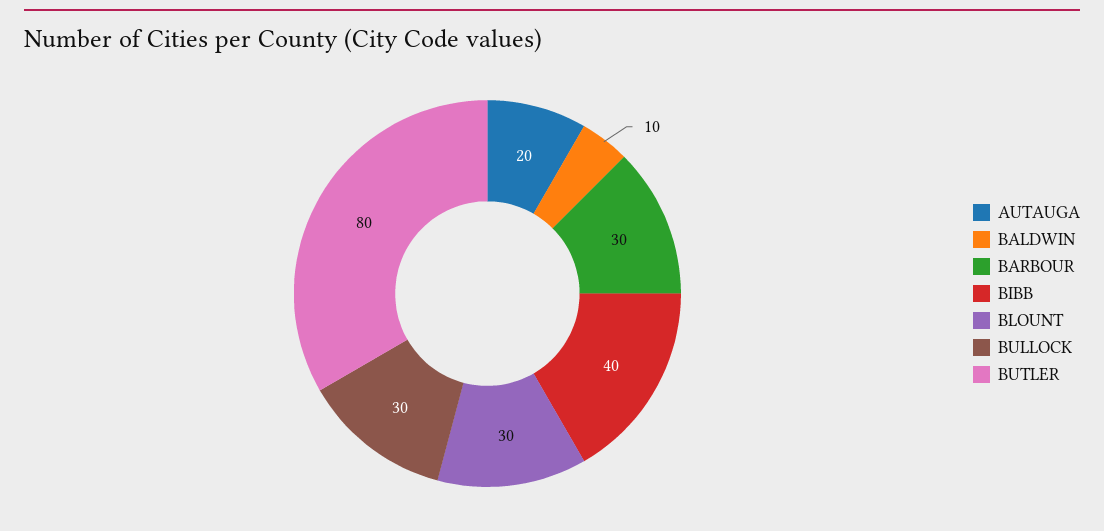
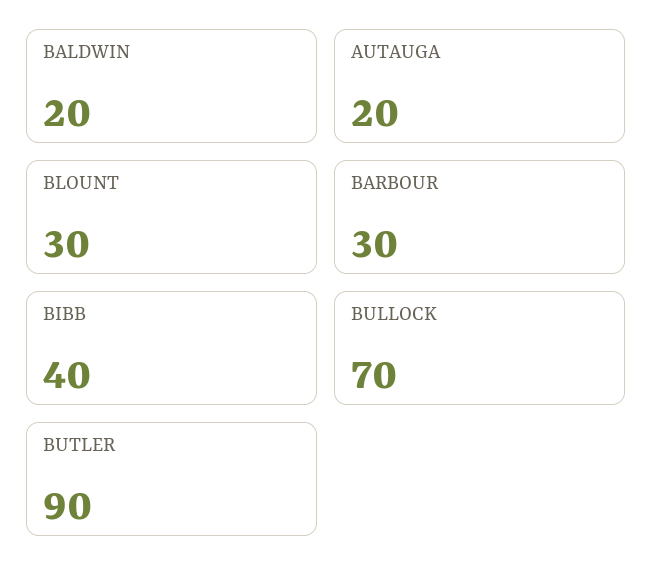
  {
    "AUTAUGA": 20,
-   "BALDWIN": 10,
+   "BALDWIN": 20,
    "BARBOUR": 30,
    "BIBB": 40,
    "BLOUNT": 30,
-   "BULLOCK": 30,
+   "BULLOCK": 70,
-   "BUTLER": 80
+   "BUTLER": 90
  }

